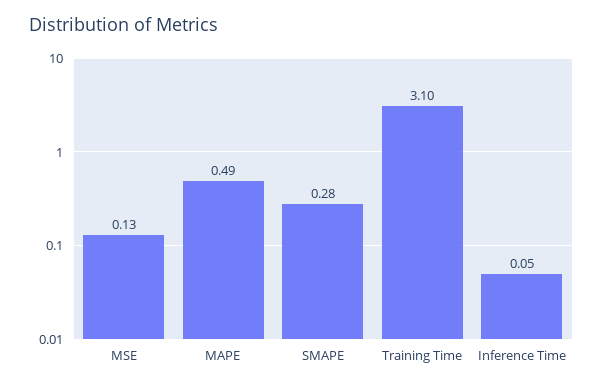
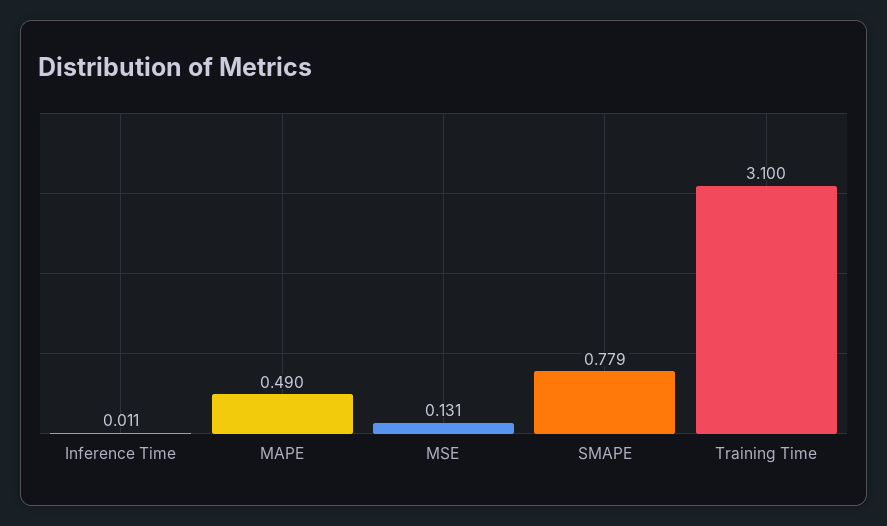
  {
    "MSE": 0.131,
    "MAPE": 0.49,
-   "SMAPE": 0.28,
+   "SMAPE": 0.779,
    "Training Time": 3.1,
-   "Inference Time": 0.05
+   "Inference Time": 0.011
  }

